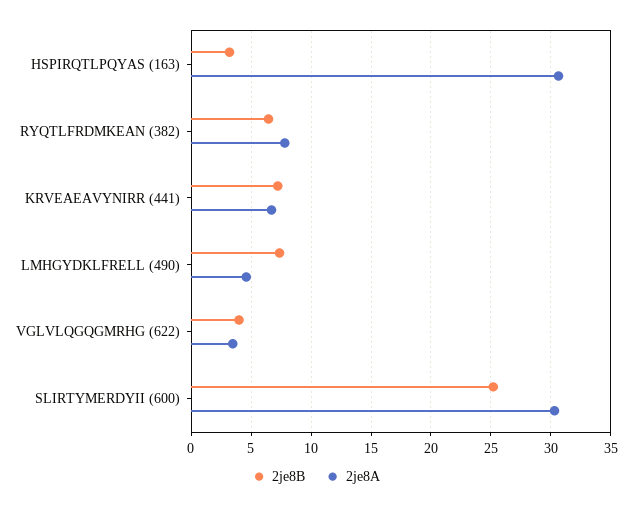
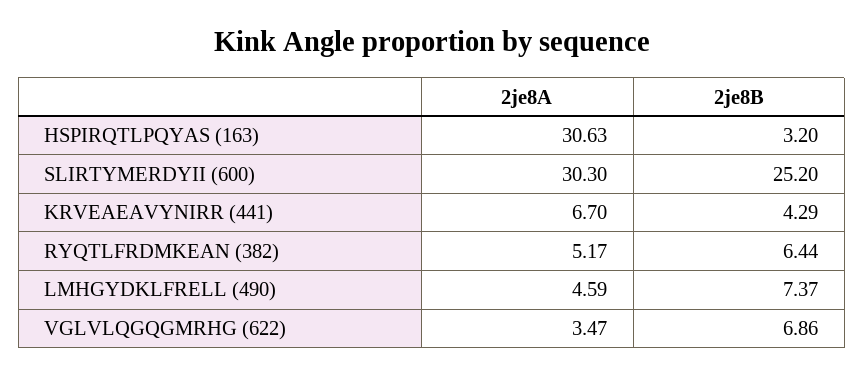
  {
    "2je8B": {
      "HSPIRQTLPQYAS (163)": 3.2,
      "RYQTLFRDMKEAN (382)": 6.44,
-     "KRVEAEAVYNIRR (441)": 7,
+     "KRVEAEAVYNIRR (441)": 4.29,
      "LMHGYDKLFRELL (490)": 7.37,
-     "VGLVLQGQGMRHG (622)": 4,
+     "VGLVLQGQGMRHG (622)": 6.86,
      "SLIRTYMERDYII (600)": 25.2
    },
    "2je8A": {
      "HSPIRQTLPQYAS (163)": 30.63,
-     "RYQTLFRDMKEAN (382)": 8,
+     "RYQTLFRDMKEAN (382)": 5.17,
      "KRVEAEAVYNIRR (441)": 6.7,
      "LMHGYDKLFRELL (490)": 4.59,
      "VGLVLQGQGMRHG (622)": 3.47,
      "SLIRTYMERDYII (600)": 30.3
    }
  }

